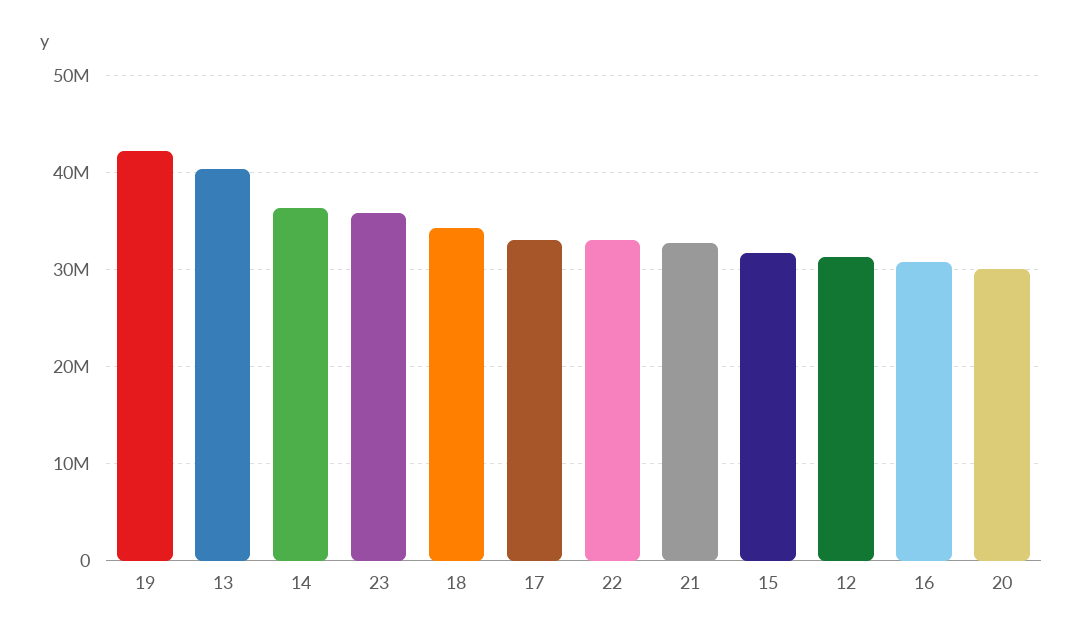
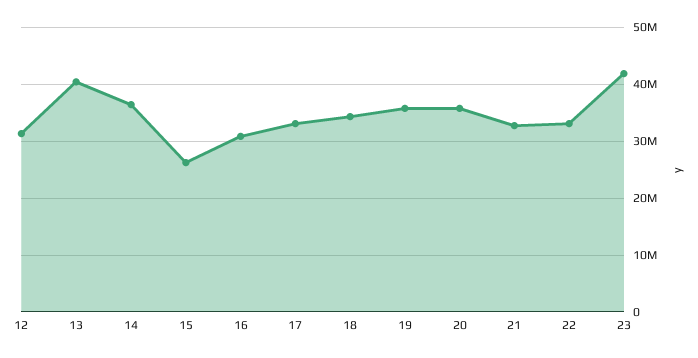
  {
-   "19": 42000000,
+   "19": 36000000,
    "13": 40000000,
    "14": 36000000,
-   "23": 36000000,
+   "23": 42000000,
    "18": 34000000,
    "17": 33000000,
    "22": 33000000,
    "21": 33000000,
-   "15": 32000000,
+   "15": 26000000,
    "12": 31000000,
    "16": 31000000,
-   "20": 30000000
+   "20": 36000000
  }

